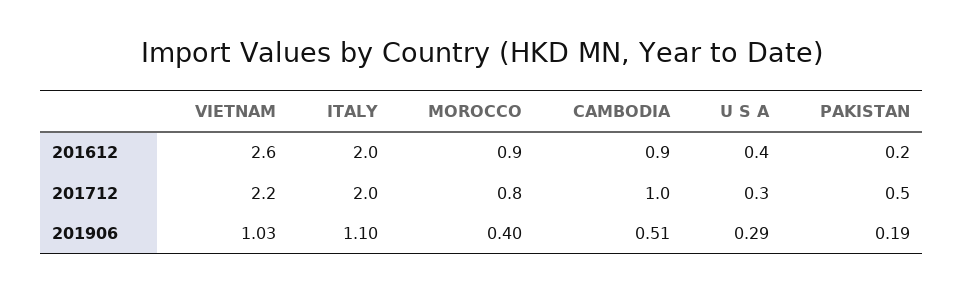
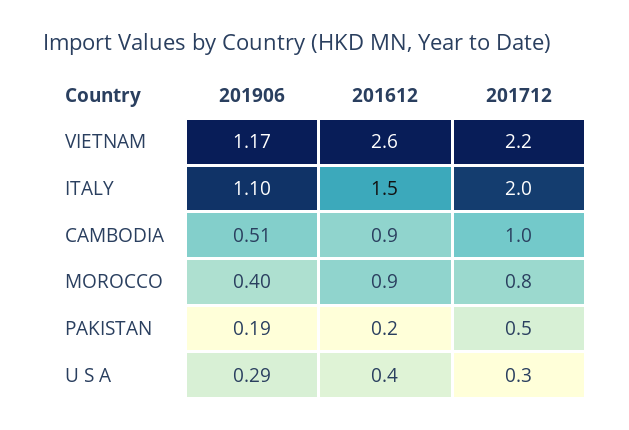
  {
    "VIETNAM": {
      "201612": 2.6,
      "201712": 2.2,
-     "201906": 1.03
+     "201906": 1.17
    },
    "ITALY": {
-     "201612": 2,
+     "201612": 1.5,
      "201712": 2,
      "201906": 1.1
    },
    "MOROCCO": {
      "201612": 0.9,
      "201712": 0.8,
      "201906": 0.4
    },
    "CAMBODIA": {
      "201612": 0.9,
      "201712": 1,
      "201906": 0.51
    },
    "U S A": {
      "201612": 0.4,
      "201712": 0.3,
      "201906": 0.29
    },
    "PAKISTAN": {
      "201612": 0.2,
      "201712": 0.5,
      "201906": 0.19
    }
  }

